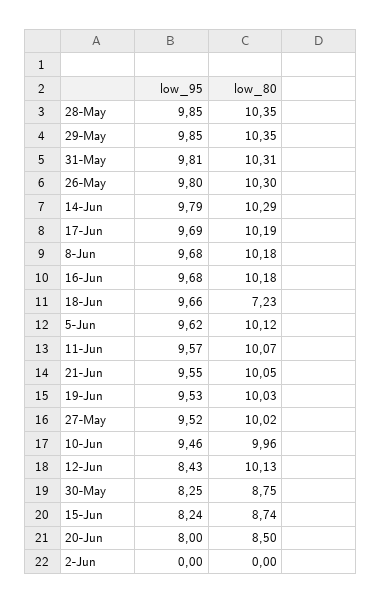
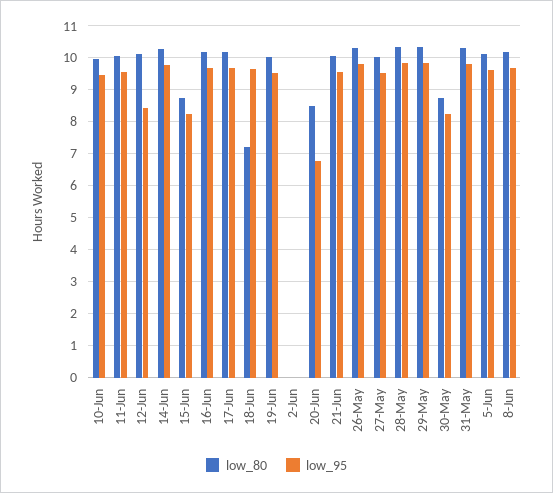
  {
    "low_95": {
      "28-May": 9.85,
      "29-May": 9.85,
      "31-May": 9.81,
      "26-May": 9.8,
      "14-Jun": 9.79,
      "17-Jun": 9.69,
      "8-Jun": 9.68,
      "16-Jun": 9.68,
      "18-Jun": 9.66,
      "5-Jun": 9.62,
      "11-Jun": 9.57,
      "21-Jun": 9.55,
      "19-Jun": 9.53,
      "27-May": 9.52,
      "10-Jun": 9.46,
      "12-Jun": 8.43,
      "30-May": 8.25,
      "15-Jun": 8.24,
-     "20-Jun": 8,
+     "20-Jun": 6.8,
      "2-Jun": 0
    },
    "low_80": {
      "28-May": 10.35,
      "29-May": 10.35,
      "31-May": 10.31,
      "26-May": 10.3,
      "14-Jun": 10.29,
      "17-Jun": 10.19,
      "8-Jun": 10.18,
      "16-Jun": 10.18,
      "18-Jun": 7.23,
      "5-Jun": 10.12,
      "11-Jun": 10.07,
      "21-Jun": 10.05,
      "19-Jun": 10.03,
      "27-May": 10.02,
      "10-Jun": 9.96,
      "12-Jun": 10.13,
      "30-May": 8.75,
      "15-Jun": 8.74,
      "20-Jun": 8.5,
      "2-Jun": 0
    }
  }

